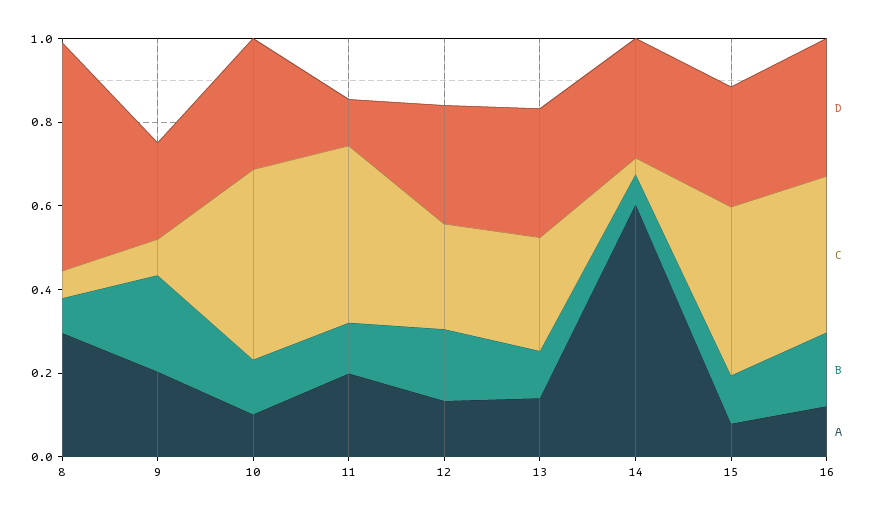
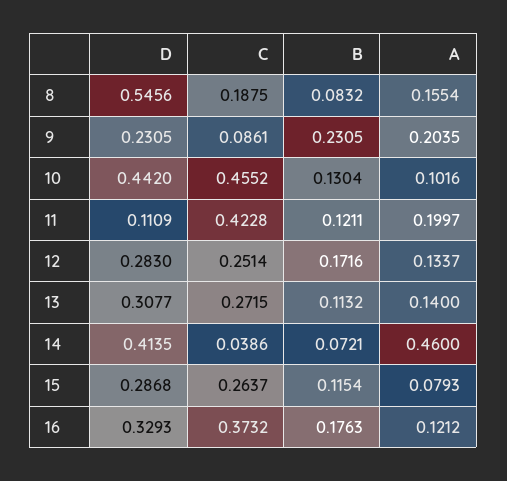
  {
    "D": {
      "8": 0.5456,
      "9": 0.2305,
-     "10": 0.3,
+     "10": 0.442,
      "11": 0.1109,
      "12": 0.283,
      "13": 0.3077,
-     "14": 0.3,
+     "14": 0.4135,
      "15": 0.2868,
      "16": 0.3293
    },
    "C": {
-     "8": 0.05,
+     "8": 0.1875,
      "9": 0.0861,
      "10": 0.4552,
      "11": 0.4228,
      "12": 0.2514,
      "13": 0.2715,
      "14": 0.0386,
-     "15": 0.4,
+     "15": 0.2637,
      "16": 0.3732
    },
    "B": {
      "8": 0.0832,
      "9": 0.2305,
      "10": 0.1304,
      "11": 0.1211,
      "12": 0.1716,
      "13": 0.1132,
      "14": 0.0721,
      "15": 0.1154,
      "16": 0.1763
    },
    "A": {
-     "8": 0.3,
+     "8": 0.1554,
      "9": 0.2035,
      "10": 0.1016,
      "11": 0.1997,
      "12": 0.1337,
      "13": 0.14,
-     "14": 0.6,
+     "14": 0.46,
      "15": 0.0793,
      "16": 0.1212
    }
  }

